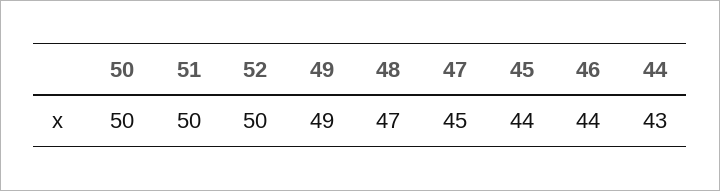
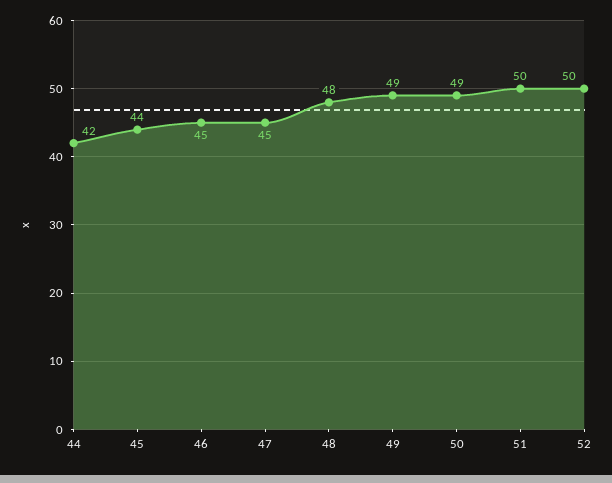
  {
-   "50": 50,
+   "50": 49,
    "51": 50,
    "52": 50,
    "49": 49,
-   "48": 47,
+   "48": 48,
    "47": 45,
    "45": 44,
-   "46": 44,
+   "46": 45,
-   "44": 43
+   "44": 42
  }

